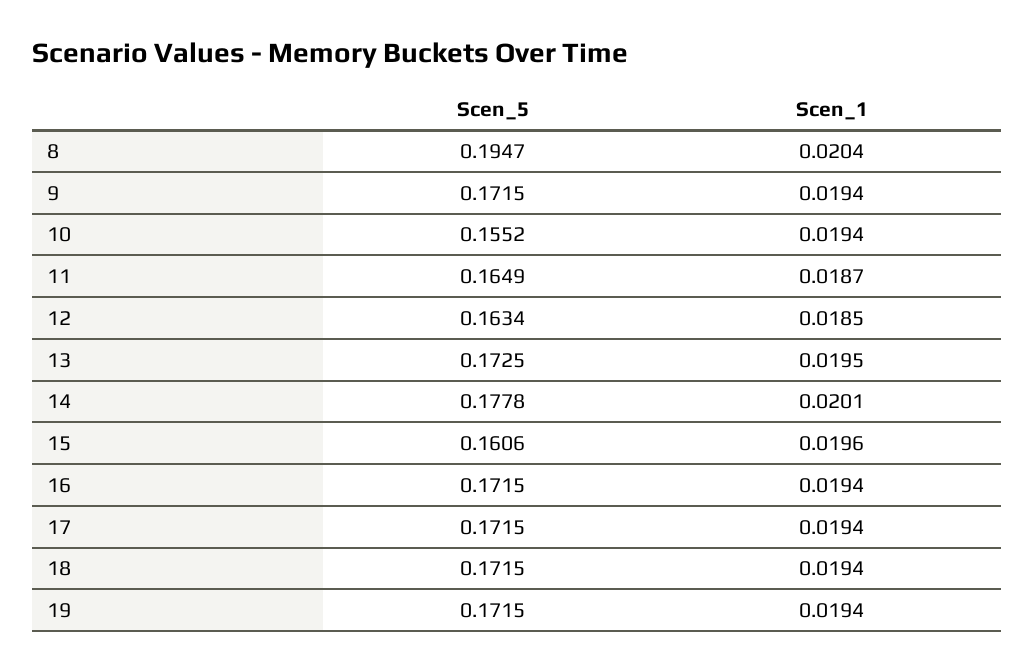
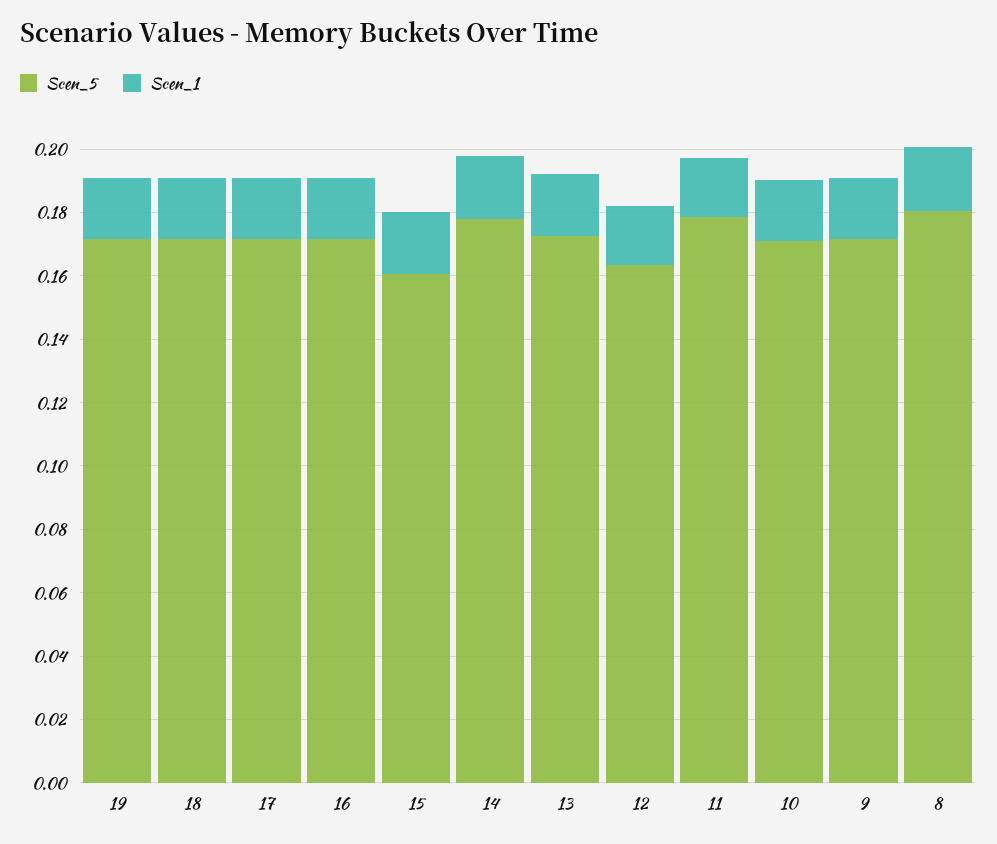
  {
    "Scen_5": {
-     "8": 0.1947,
+     "8": 0.18,
      "9": 0.1715,
-     "10": 0.1552,
+     "10": 0.17,
-     "11": 0.1649,
+     "11": 0.18,
      "12": 0.1634,
      "13": 0.1725,
      "14": 0.1778,
      "15": 0.1606,
      "16": 0.1715,
      "17": 0.1715,
      "18": 0.1715,
      "19": 0.1715
    },
    "Scen_1": {
      "8": 0.0204,
      "9": 0.0194,
      "10": 0.0194,
      "11": 0.0187,
      "12": 0.0185,
      "13": 0.0195,
      "14": 0.0201,
      "15": 0.0196,
      "16": 0.0194,
      "17": 0.0194,
      "18": 0.0194,
      "19": 0.0194
    }
  }

